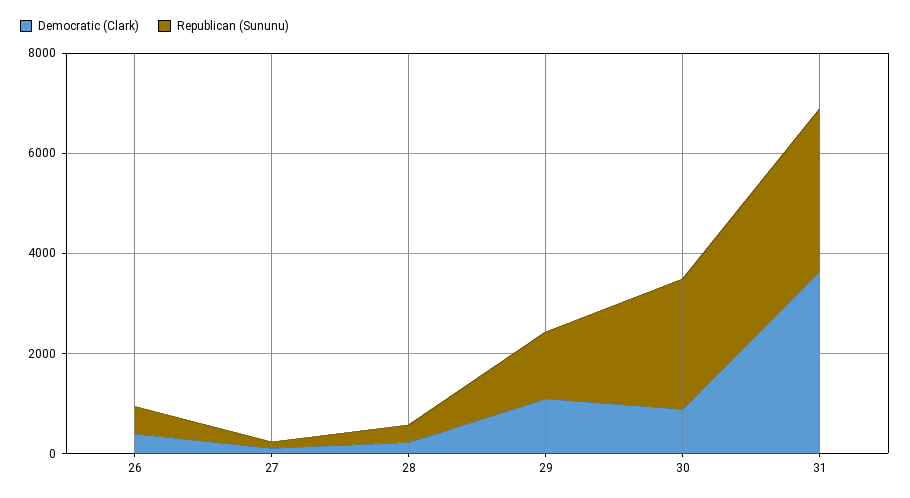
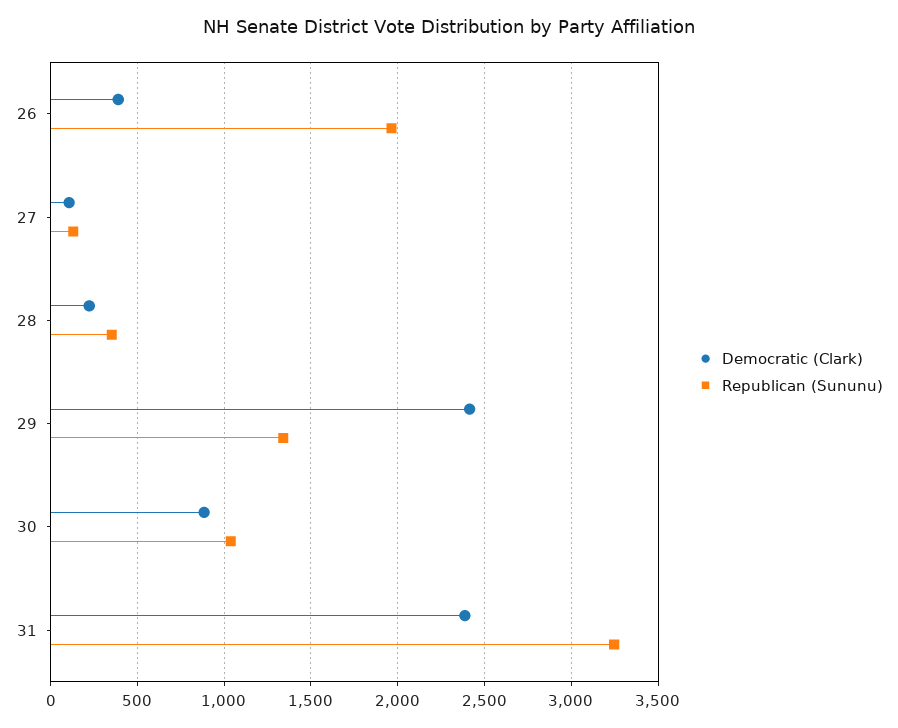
  {
    "Democratic (Clark)": {
      "26": 400,
      "27": 100,
      "28": 200,
-     "29": 1000,
+     "29": 2400,
      "30": 900,
-     "31": 3500
+     "31": 2400
    },
    "Republican (Sununu)": {
-     "26": 500,
+     "26": 1950,
      "27": 150,
      "28": 350,
      "29": 1350,
-     "30": 2500,
+     "30": 1050,
      "31": 3250
    }
  }

